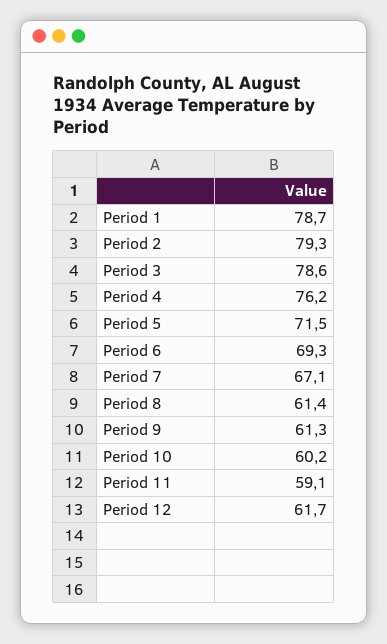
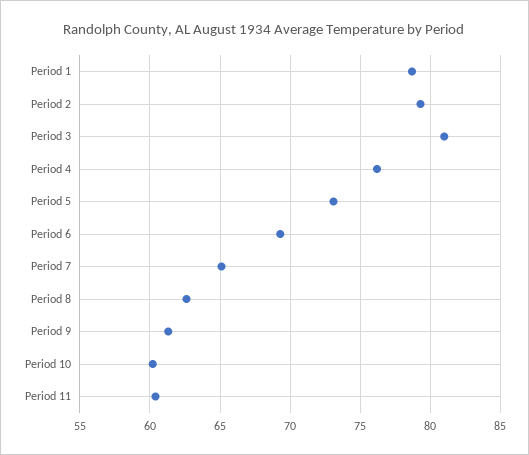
  {
    "Period 1": 78.7,
    "Period 2": 79.3,
-   "Period 3": 78.6,
+   "Period 3": 81,
    "Period 4": 76.2,
-   "Period 5": 71.5,
+   "Period 5": 73,
    "Period 6": 69.3,
-   "Period 7": 67.1,
+   "Period 7": 65,
-   "Period 8": 61.4,
+   "Period 8": 62.5,
    "Period 9": 61.3,
    "Period 10": 60.2,
-   "Period 11": 59.1,
+   "Period 11": 60.5
-   "Period 12": 61.7
  }

